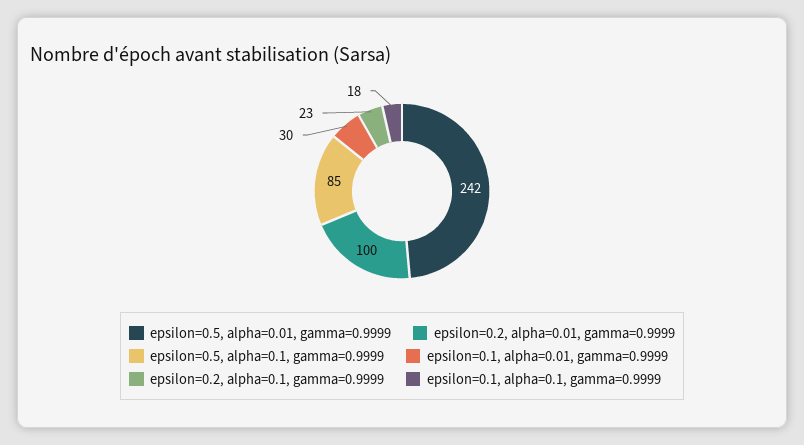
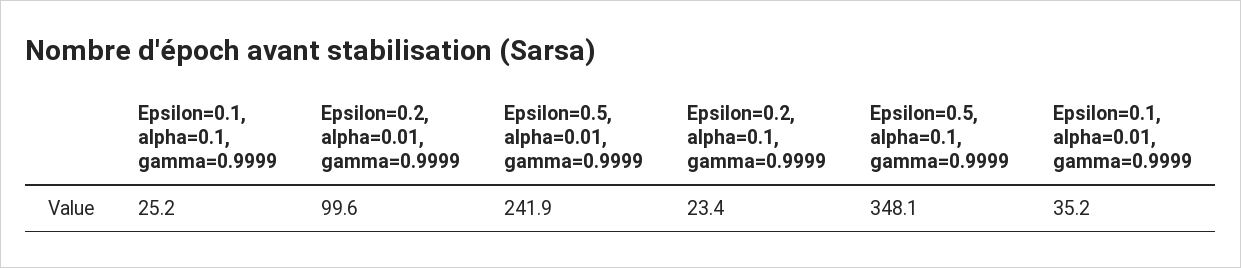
  {
    "epsilon=0.5, alpha=0.01, gamma=0.9999": 241.9,
    "epsilon=0.2, alpha=0.01, gamma=0.9999": 99.6,
-   "epsilon=0.5, alpha=0.1, gamma=0.9999": 85,
+   "epsilon=0.5, alpha=0.1, gamma=0.9999": 348.1,
-   "epsilon=0.1, alpha=0.01, gamma=0.9999": 30,
+   "epsilon=0.1, alpha=0.01, gamma=0.9999": 35.2,
    "epsilon=0.2, alpha=0.1, gamma=0.9999": 23.4,
-   "epsilon=0.1, alpha=0.1, gamma=0.9999": 18
+   "epsilon=0.1, alpha=0.1, gamma=0.9999": 25.2
  }

